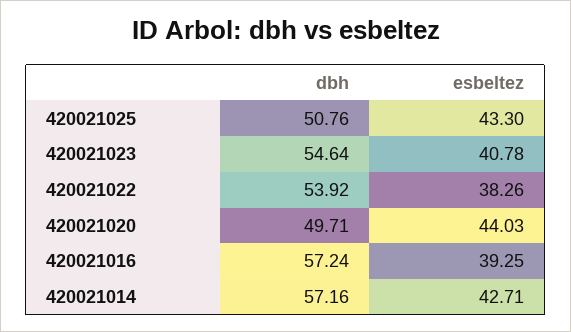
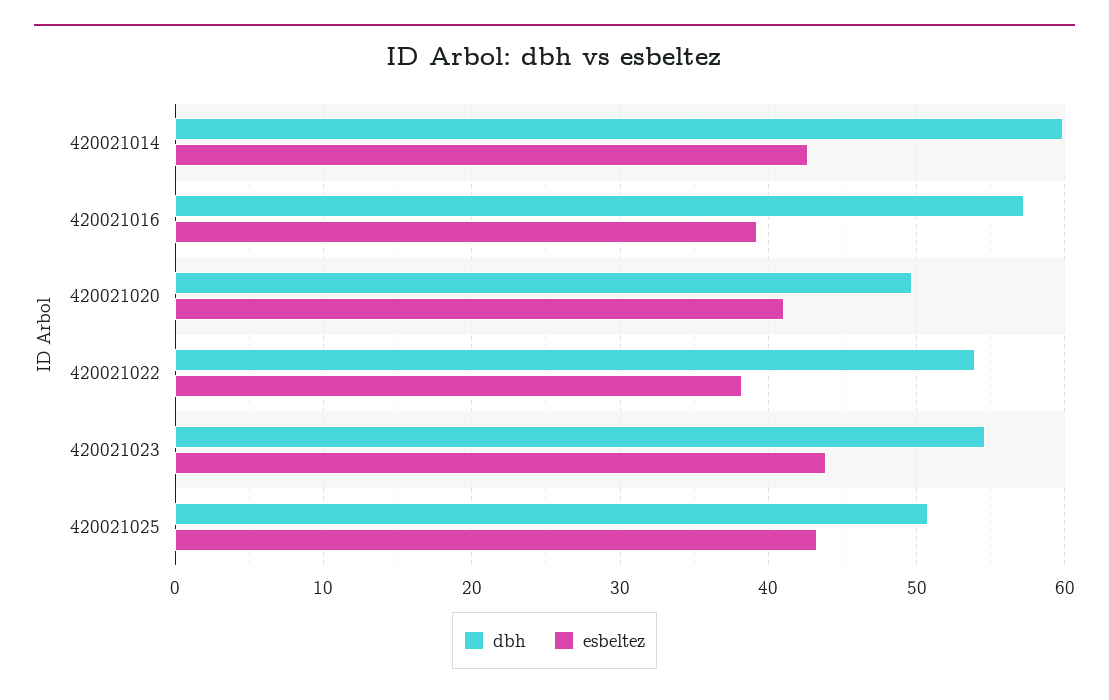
  {
    "dbh": {
      "420021025": 50.76,
      "420021023": 54.64,
      "420021022": 53.92,
      "420021020": 49.71,
      "420021016": 57.24,
-     "420021014": 57.16
+     "420021014": 60
    },
    "esbeltez": {
      "420021025": 43.3,
-     "420021023": 40.78,
+     "420021023": 44,
      "420021022": 38.26,
-     "420021020": 44.03,
+     "420021020": 41,
      "420021016": 39.25,
      "420021014": 42.71
    }
  }

